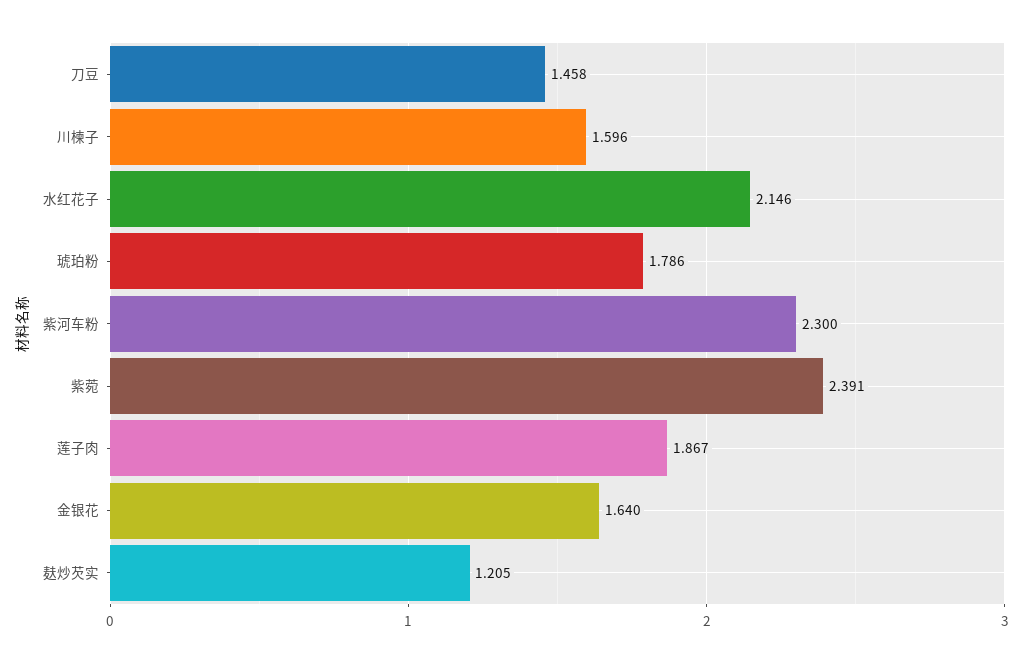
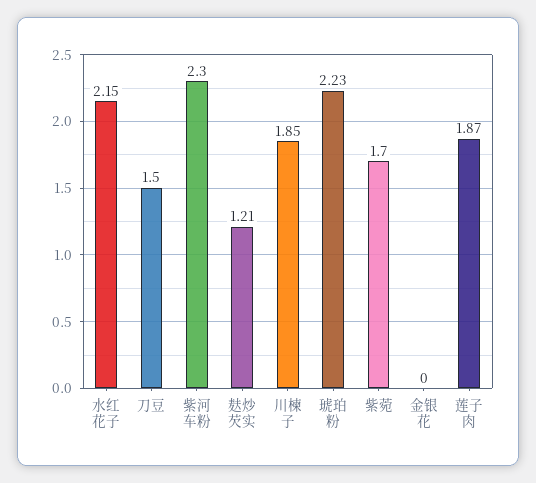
  {
-   "刀豆": 1.458,
+   "刀豆": 1.5,
-   "川楝子": 1.596,
+   "川楝子": 1.85,
    "水红花子": 2.146,
-   "琥珀粉": 1.786,
+   "琥珀粉": 2.23,
    "紫河车粉": 2.3,
-   "紫菀": 2.391,
+   "紫菀": 1.7,
    "莲子肉": 1.867,
-   "金银花": 1.64,
+   "金银花": 0,
    "麸炒芡实": 1.205
  }

